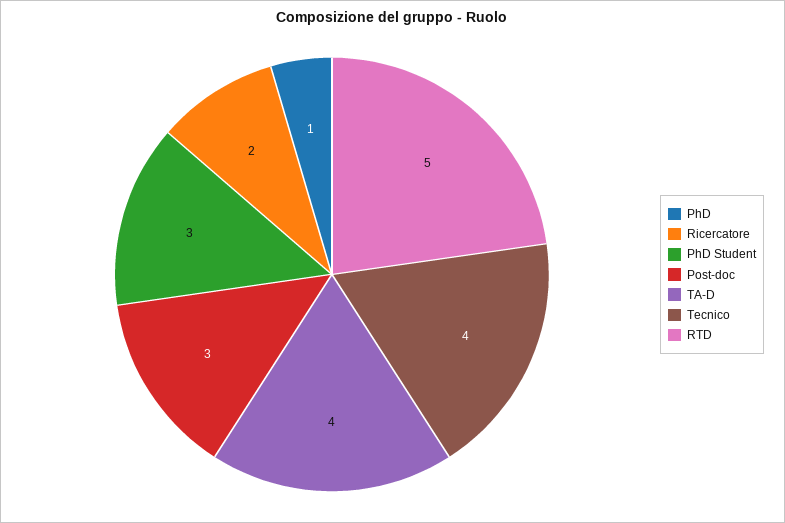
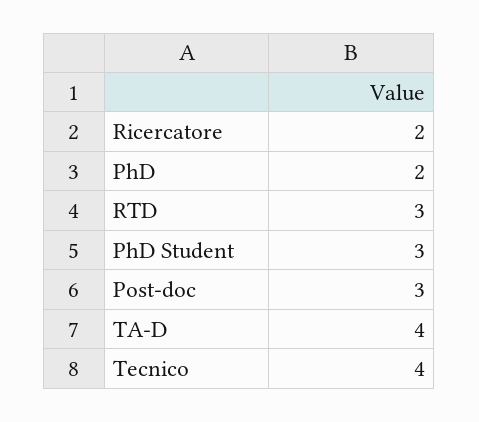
  {
-   "PhD": 1,
+   "PhD": 2,
    "Ricercatore": 2,
    "PhD Student": 3,
    "Post-doc": 3,
    "TA-D": 4,
    "Tecnico": 4,
-   "RTD": 5
+   "RTD": 3
  }

